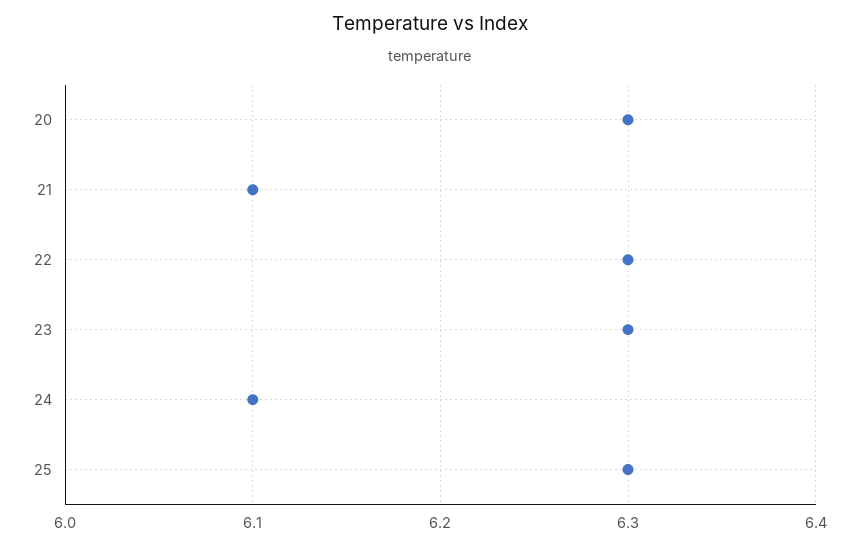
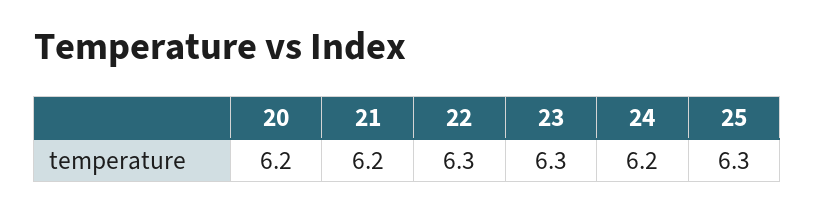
  {
-   "20": 6.3,
+   "20": 6.2,
-   "21": 6.1,
+   "21": 6.2,
    "22": 6.3,
    "23": 6.3,
-   "24": 6.1,
+   "24": 6.2,
    "25": 6.3
  }

